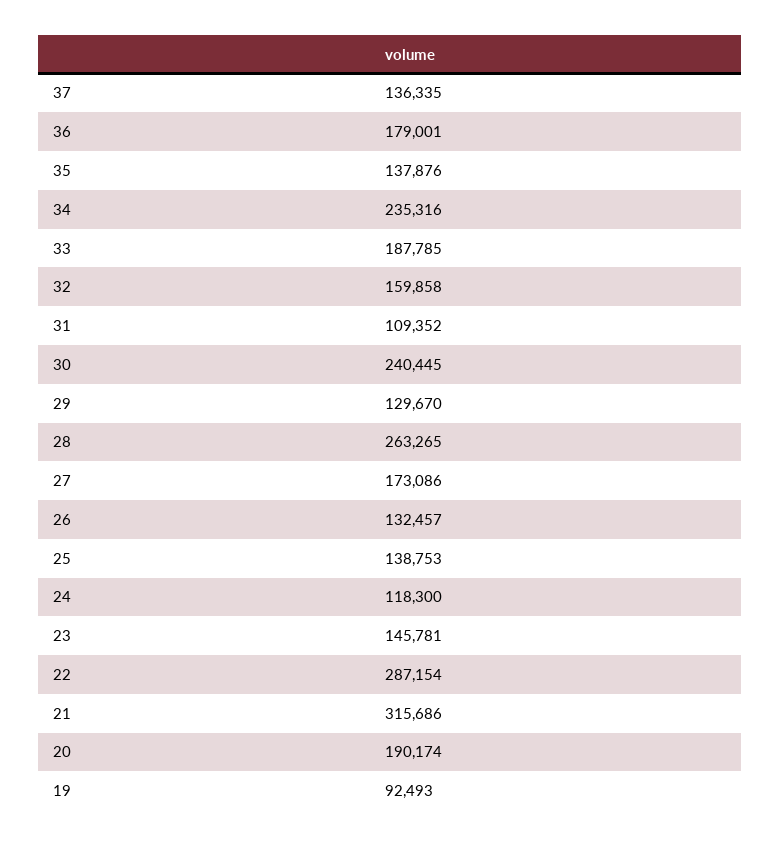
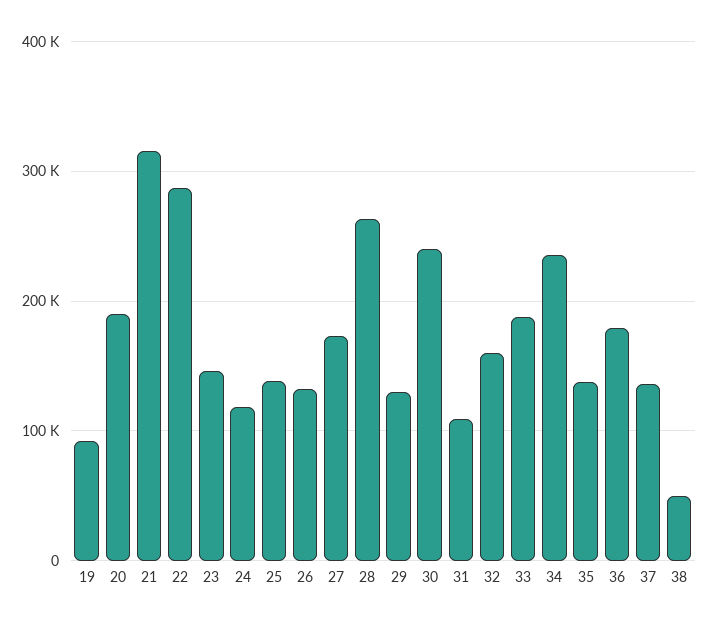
  {
    "37": 136335,
    "36": 179001,
    "35": 137876,
    "34": 235316,
    "33": 187785,
    "32": 159858,
    "31": 109352,
    "30": 240445,
    "29": 129670,
    "28": 263265,
    "27": 173086,
    "26": 132457,
    "25": 138753,
    "24": 118300,
    "23": 145781,
    "22": 287154,
    "21": 315686,
    "20": 190174,
-   "19": 92493
+   "19": 92493,
+   "38": 50000
  }

